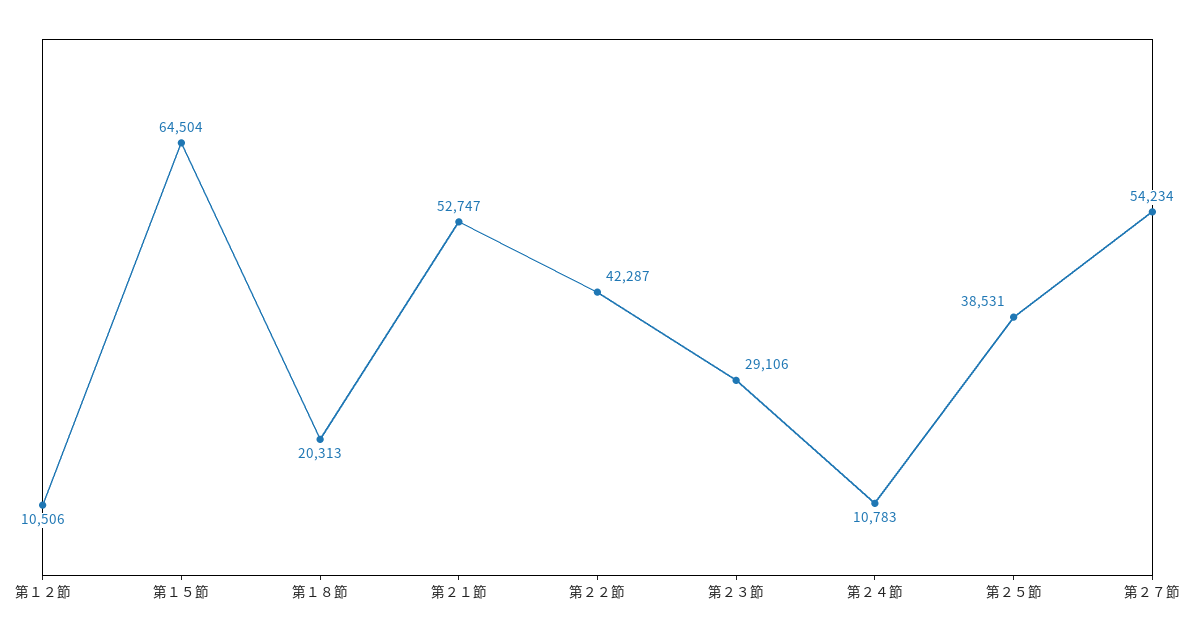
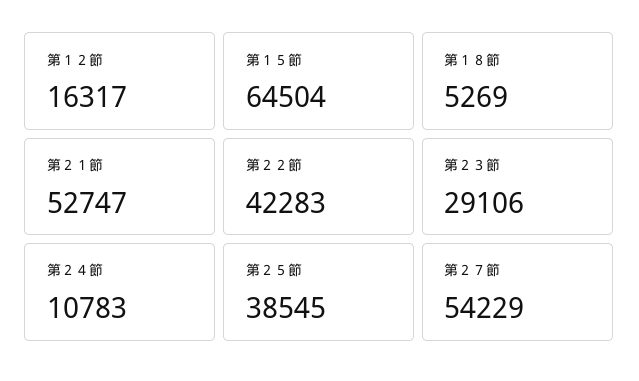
  {
-   "第１２節": 10506,
+   "第１２節": 16317,
    "第１５節": 64504,
-   "第１８節": 20313,
+   "第１８節": 5269,
    "第２１節": 52747,
-   "第２２節": 42287,
+   "第２２節": 42283,
    "第２３節": 29106,
    "第２４節": 10783,
-   "第２５節": 38531,
+   "第２５節": 38545,
-   "第２７節": 54234
+   "第２７節": 54229
  }

